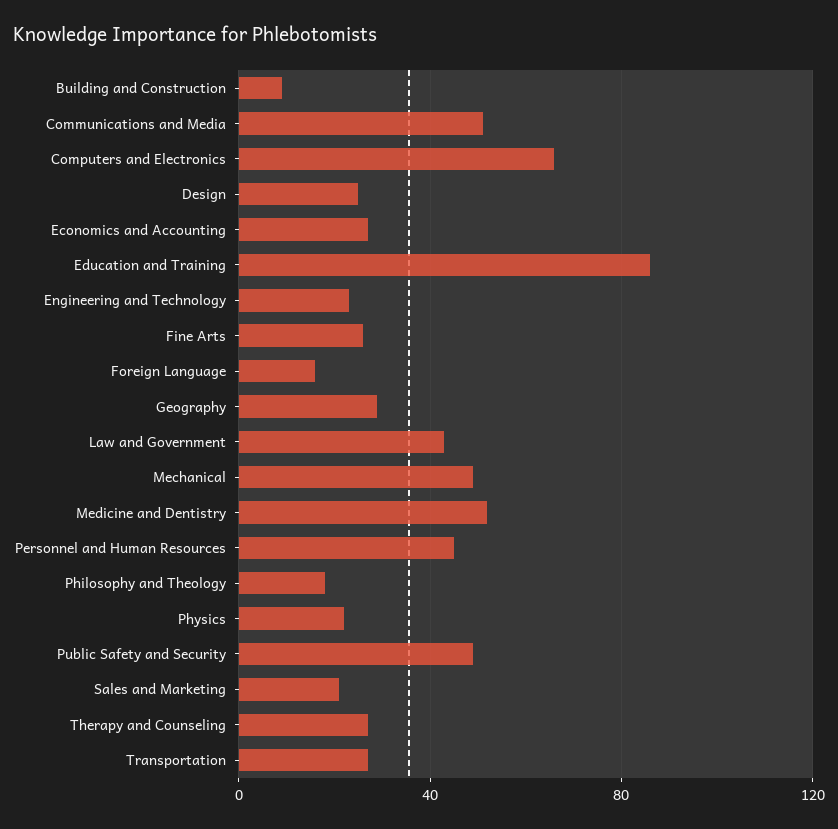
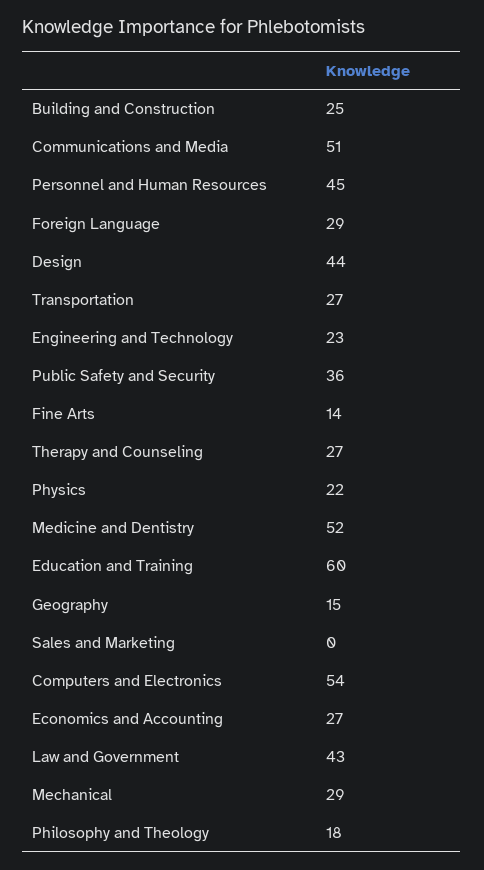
  {
-   "Building and Construction": 10,
+   "Building and Construction": 25,
    "Communications and Media": 51,
-   "Computers and Electronics": 65,
+   "Computers and Electronics": 54,
-   "Design": 25,
+   "Design": 44,
    "Economics and Accounting": 27,
-   "Education and Training": 85,
+   "Education and Training": 60,
    "Engineering and Technology": 23,
-   "Fine Arts": 25,
+   "Fine Arts": 14,
-   "Foreign Language": 15,
+   "Foreign Language": 29,
-   "Geography": 30,
+   "Geography": 15,
    "Law and Government": 43,
-   "Mechanical": 50,
+   "Mechanical": 29,
    "Medicine and Dentistry": 52,
    "Personnel and Human Resources": 45,
    "Philosophy and Theology": 18,
    "Physics": 22,
-   "Public Safety and Security": 50,
+   "Public Safety and Security": 36,
-   "Sales and Marketing": 20,
+   "Sales and Marketing": 0,
    "Therapy and Counseling": 27,
    "Transportation": 27
  }

